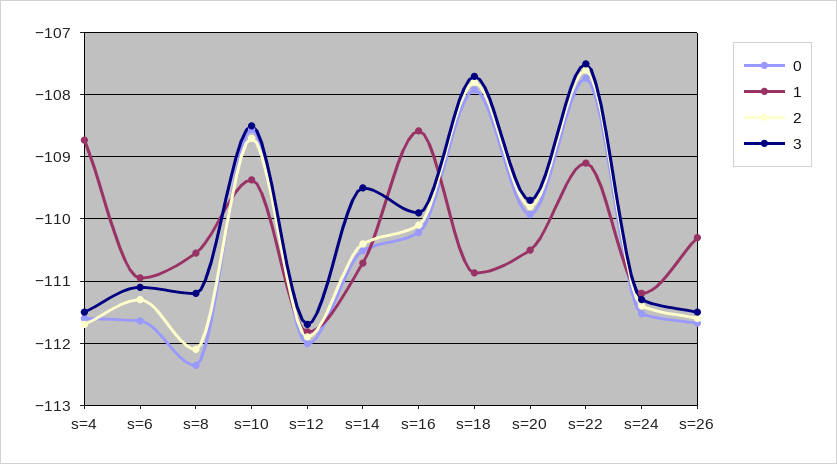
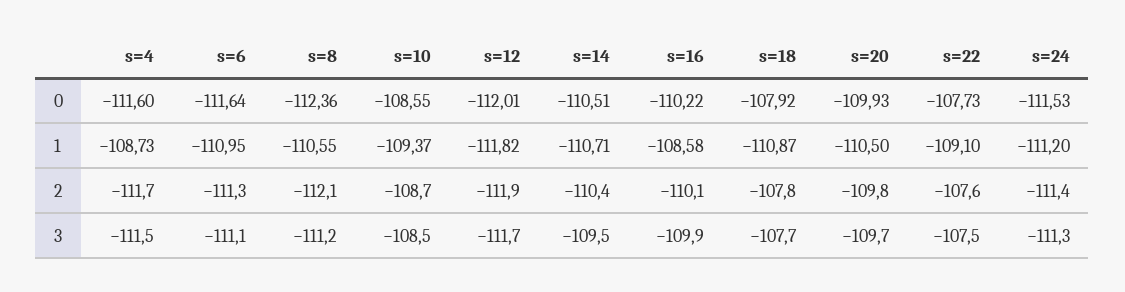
  {
    "0": {
      "s=4": -111.6,
      "s=6": -111.64,
      "s=8": -112.36,
      "s=10": -108.55,
      "s=12": -112.01,
      "s=14": -110.51,
      "s=16": -110.22,
      "s=18": -107.92,
      "s=20": -109.93,
      "s=22": -107.73,
-     "s=24": -111.53,
+     "s=24": -111.53
-     "s=26": -111.7
    },
    "1": {
      "s=4": -108.73,
      "s=6": -110.95,
      "s=8": -110.55,
      "s=10": -109.37,
      "s=12": -111.82,
      "s=14": -110.71,
      "s=16": -108.58,
      "s=18": -110.87,
      "s=20": -110.5,
      "s=22": -109.1,
-     "s=24": -111.2,
+     "s=24": -111.2
-     "s=26": -110.3
    },
    "2": {
      "s=4": -111.7,
      "s=6": -111.3,
      "s=8": -112.1,
      "s=10": -108.7,
      "s=12": -111.9,
      "s=14": -110.4,
      "s=16": -110.1,
      "s=18": -107.8,
      "s=20": -109.8,
      "s=22": -107.6,
-     "s=24": -111.4,
+     "s=24": -111.4
-     "s=26": -111.6
    },
    "3": {
      "s=4": -111.5,
      "s=6": -111.1,
      "s=8": -111.2,
      "s=10": -108.5,
      "s=12": -111.7,
      "s=14": -109.5,
      "s=16": -109.9,
      "s=18": -107.7,
      "s=20": -109.7,
      "s=22": -107.5,
-     "s=24": -111.3,
+     "s=24": -111.3
-     "s=26": -111.5
    }
  }

